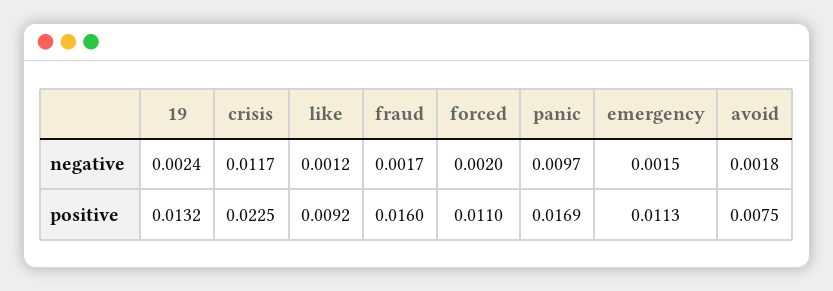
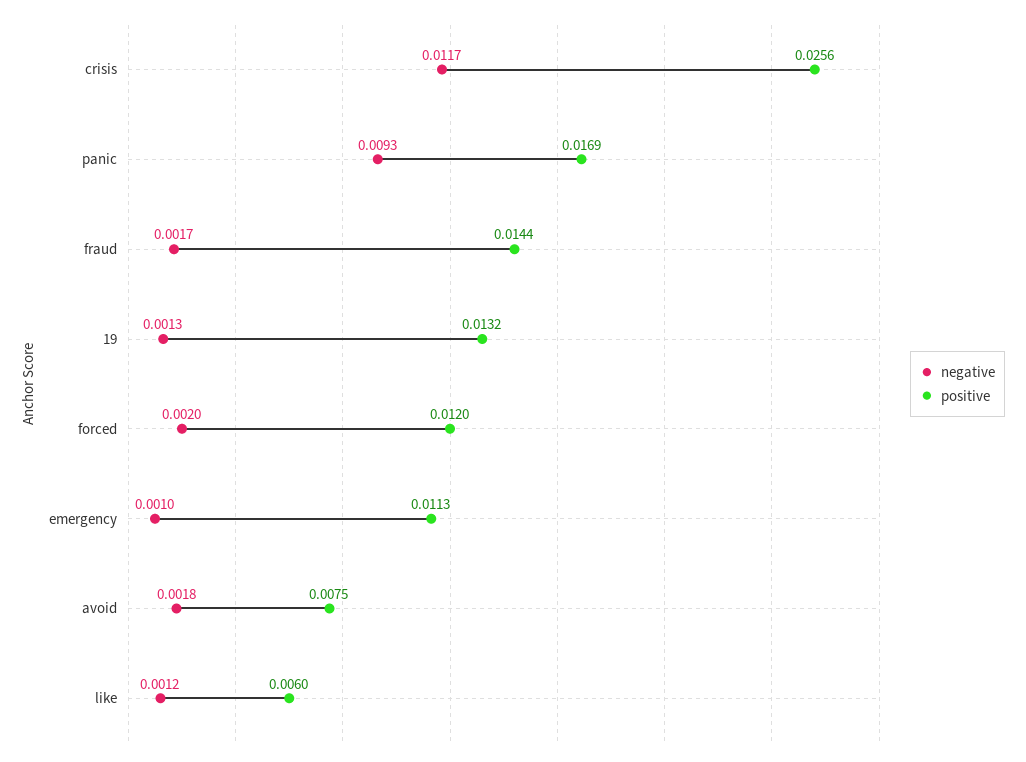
  {
    "negative": {
-     "19": 0.0024,
+     "19": 0.0013,
      "crisis": 0.0117,
      "like": 0.0012,
      "fraud": 0.0017,
      "forced": 0.002,
-     "panic": 0.0097,
+     "panic": 0.0093,
-     "emergency": 0.0015,
+     "emergency": 0.001,
      "avoid": 0.0018
    },
    "positive": {
      "19": 0.0132,
-     "crisis": 0.0225,
+     "crisis": 0.0256,
-     "like": 0.0092,
+     "like": 0.006,
-     "fraud": 0.016,
+     "fraud": 0.0144,
-     "forced": 0.011,
+     "forced": 0.012,
      "panic": 0.0169,
      "emergency": 0.0113,
      "avoid": 0.0075
    }
  }

